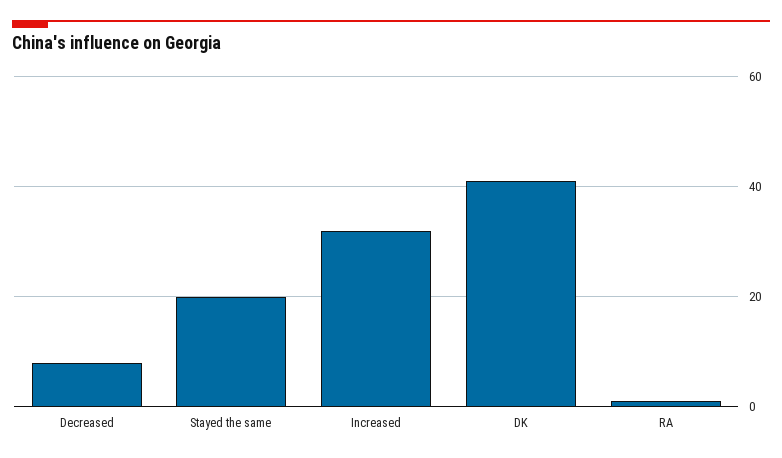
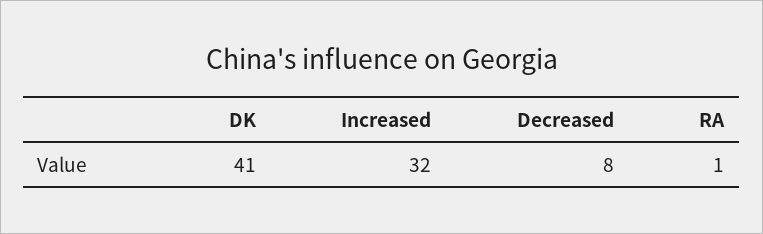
  {
    "Decreased": 8,
-   "Stayed the same": 20,
    "Increased": 32,
    "DK": 41,
    "RA": 1
  }

